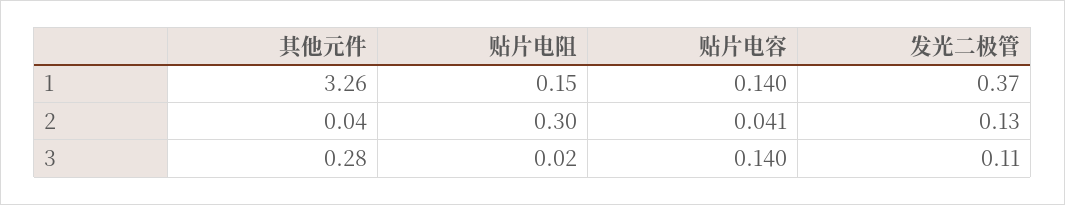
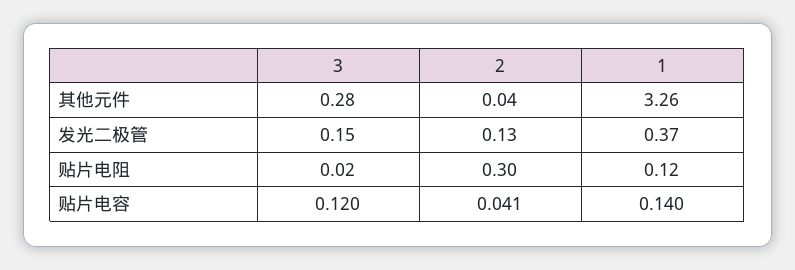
  {
    "其他元件": {
      "1": 3.26,
      "2": 0.04,
      "3": 0.28
    },
    "贴片电阻": {
-     "1": 0.15,
+     "1": 0.12,
      "2": 0.3,
      "3": 0.02
    },
    "贴片电容": {
      "1": 0.14,
      "2": 0.041,
-     "3": 0.14
+     "3": 0.12
    },
    "发光二极管": {
      "1": 0.37,
      "2": 0.13,
-     "3": 0.11
+     "3": 0.15
    }
  }

